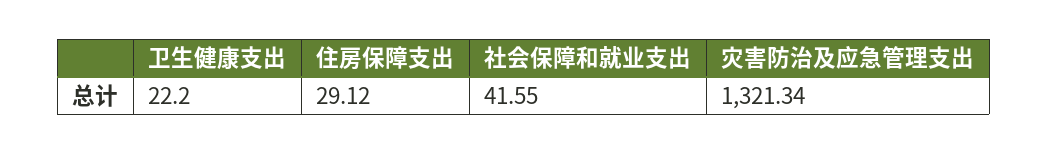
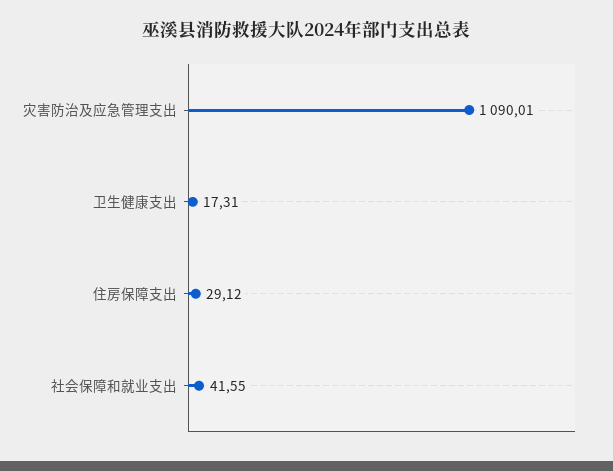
  {
-   "卫生健康支出": 22.2,
+   "卫生健康支出": 17.31,
    "住房保障支出": 29.12,
    "社会保障和就业支出": 41.55,
-   "灾害防治及应急管理支出": 1321.34
+   "灾害防治及应急管理支出": 1090.01
  }

